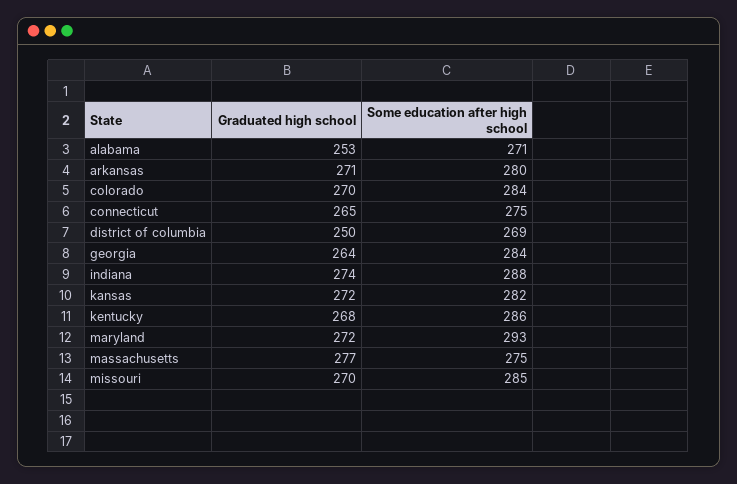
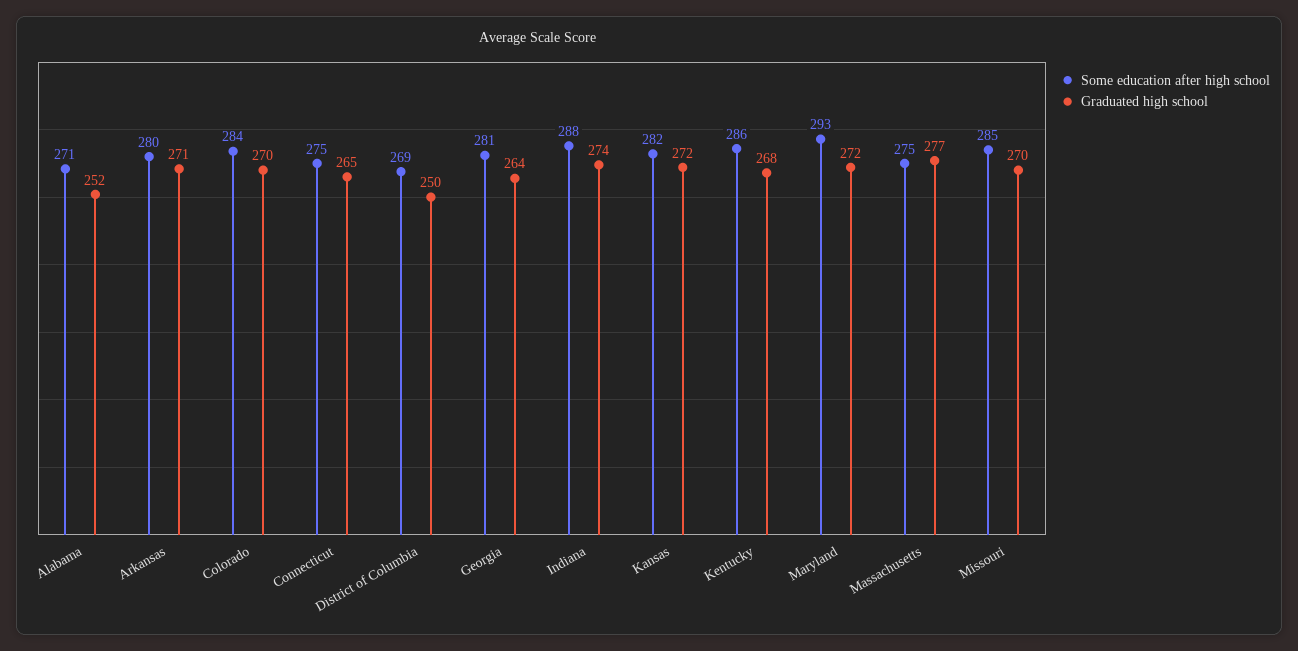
  {
    "Graduated high school": {
-     "alabama": 253,
+     "alabama": 252,
      "arkansas": 271,
      "colorado": 270,
      "connecticut": 265,
      "district of columbia": 250,
      "georgia": 264,
      "indiana": 274,
      "kansas": 272,
      "kentucky": 268,
      "maryland": 272,
      "massachusetts": 277,
      "missouri": 270
    },
    "Some education after high school": {
      "alabama": 271,
      "arkansas": 280,
      "colorado": 284,
      "connecticut": 275,
      "district of columbia": 269,
-     "georgia": 284,
+     "georgia": 281,
      "indiana": 288,
      "kansas": 282,
      "kentucky": 286,
      "maryland": 293,
      "massachusetts": 275,
      "missouri": 285
    }
  }

